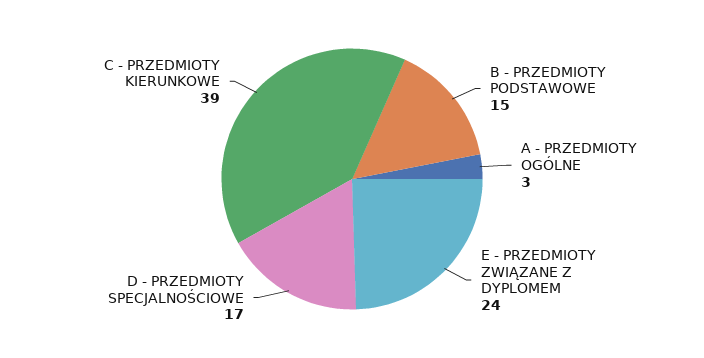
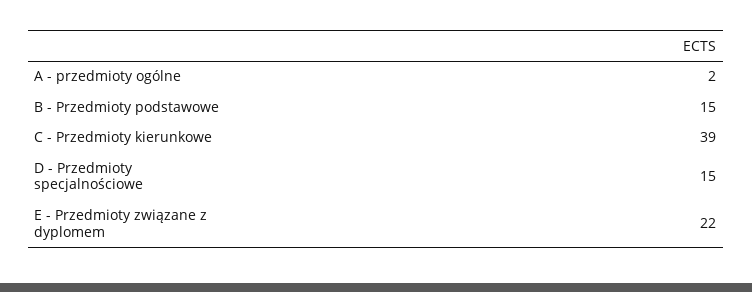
  {
    "B - PRZEDMIOTY PODSTAWOWE": 15,
-   "A - PRZEDMIOTY OGÓLNE": 3,
+   "A - PRZEDMIOTY OGÓLNE": 2,
-   "E - PRZEDMIOTY ZWIĄZANE Z DYPLOMEM": 24,
+   "E - PRZEDMIOTY ZWIĄZANE Z DYPLOMEM": 22,
-   "D - PRZEDMIOTY SPECJALNOŚCIOWE": 17,
+   "D - PRZEDMIOTY SPECJALNOŚCIOWE": 15,
    "C - PRZEDMIOTY KIERUNKOWE": 39
  }

